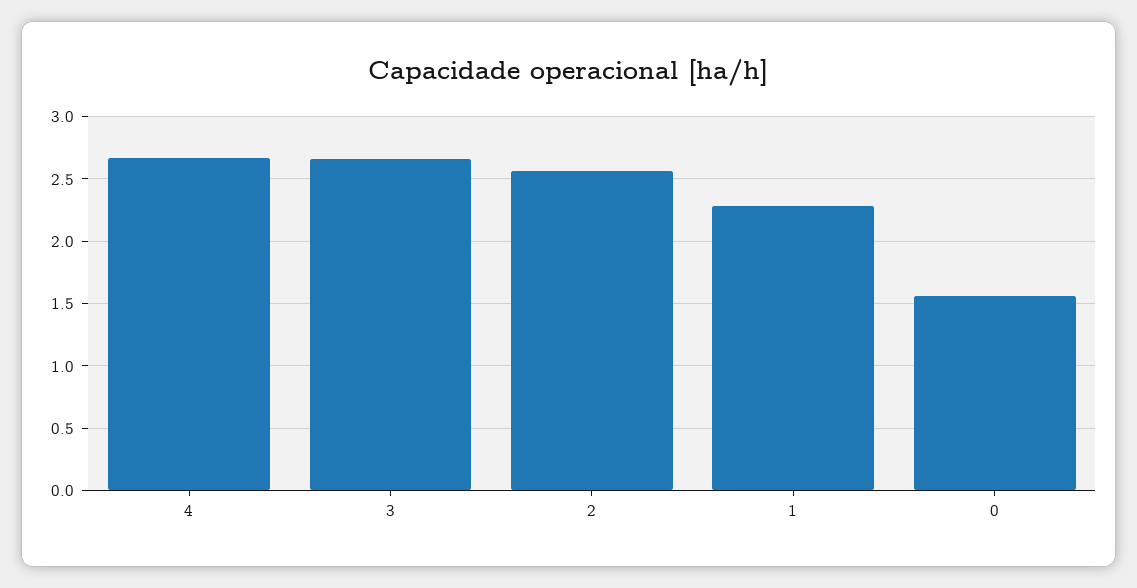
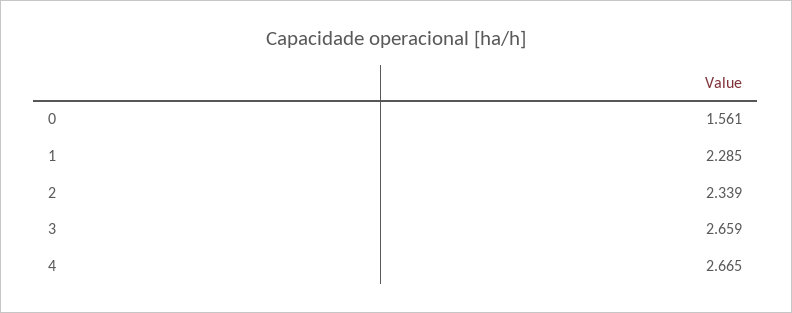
  {
    "4": 2.665,
    "3": 2.659,
-   "2": 2.55,
+   "2": 2.339,
    "1": 2.285,
    "0": 1.561
  }

